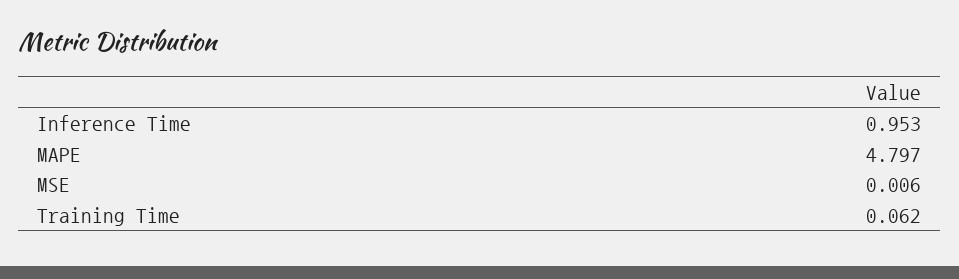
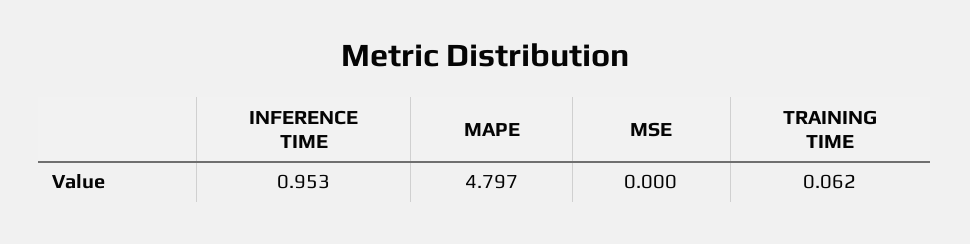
  {
    "Inference Time": 0.953,
    "MAPE": 4.797,
-   "MSE": 0.006,
+   "MSE": 0,
    "Training Time": 0.062
  }

